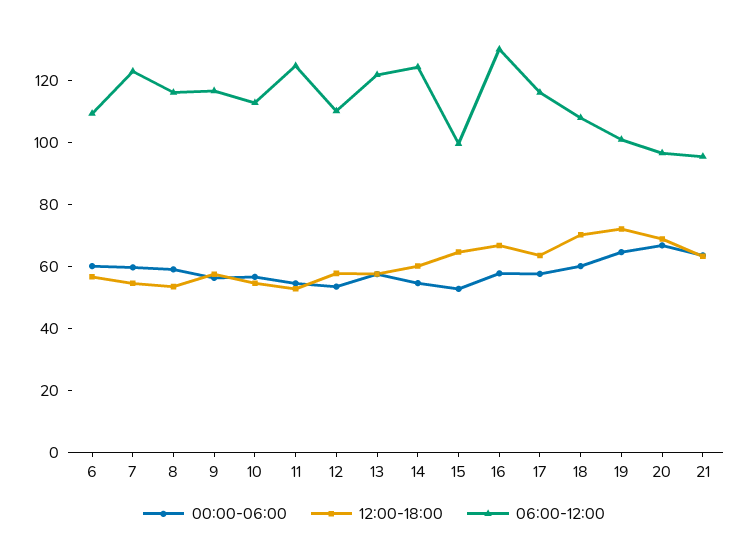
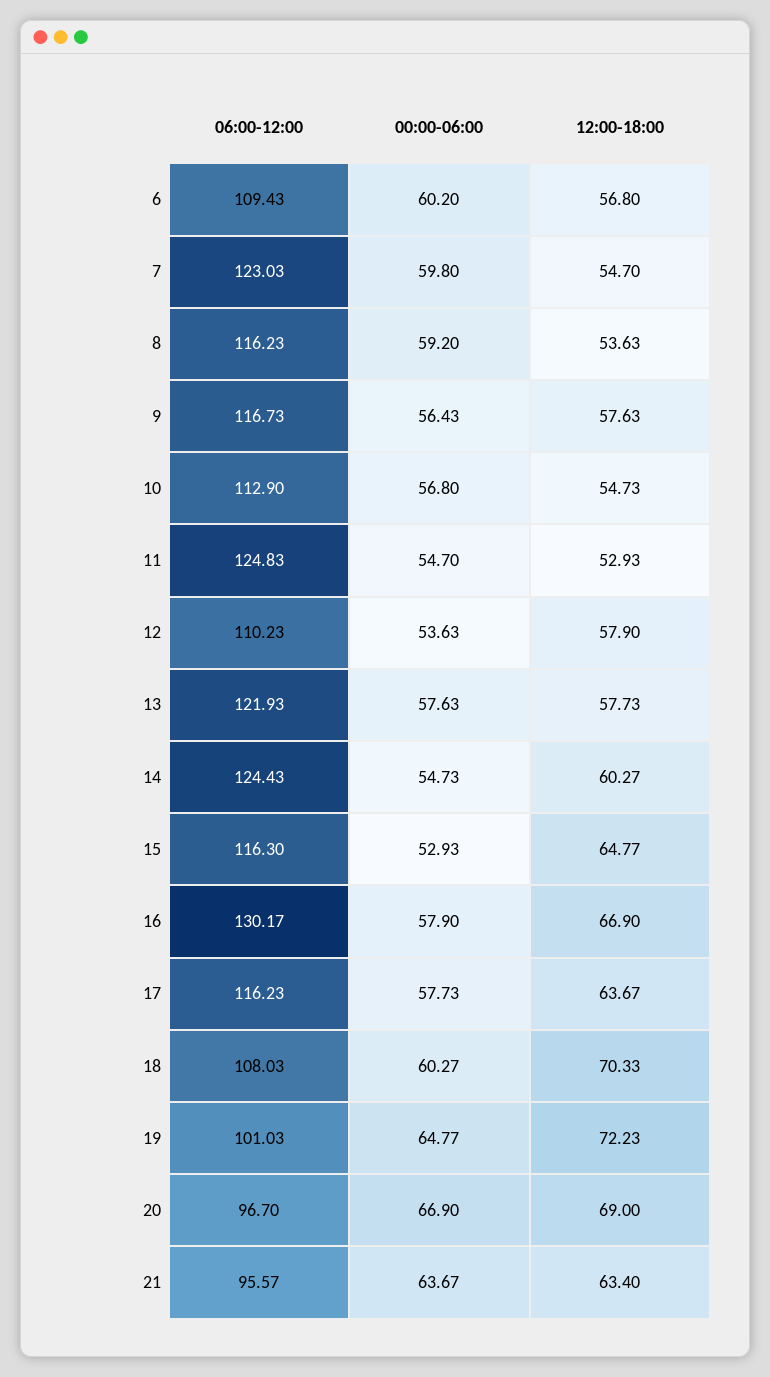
  {
    "00:00-06:00": {
      "6": 60.2,
      "7": 59.8,
      "8": 59.2,
      "9": 56.43,
      "10": 56.8,
      "11": 54.7,
      "12": 53.63,
      "13": 57.63,
      "14": 54.73,
      "15": 52.93,
      "16": 57.9,
      "17": 57.73,
      "18": 60.27,
      "19": 64.77,
      "20": 66.9,
      "21": 63.67
    },
    "12:00-18:00": {
      "6": 56.8,
      "7": 54.7,
      "8": 53.63,
      "9": 57.63,
      "10": 54.73,
      "11": 52.93,
      "12": 57.9,
      "13": 57.73,
      "14": 60.27,
      "15": 64.77,
      "16": 66.9,
      "17": 63.67,
      "18": 70.33,
      "19": 72.23,
      "20": 69,
      "21": 63.4
    },
    "06:00-12:00": {
      "6": 109.43,
      "7": 123.03,
      "8": 116.23,
      "9": 116.73,
      "10": 112.9,
      "11": 124.83,
      "12": 110.23,
      "13": 121.93,
      "14": 124.43,
-     "15": 100,
+     "15": 116.3,
      "16": 130.17,
      "17": 116.23,
      "18": 108.03,
      "19": 101.03,
      "20": 96.7,
      "21": 95.57
    }
  }

